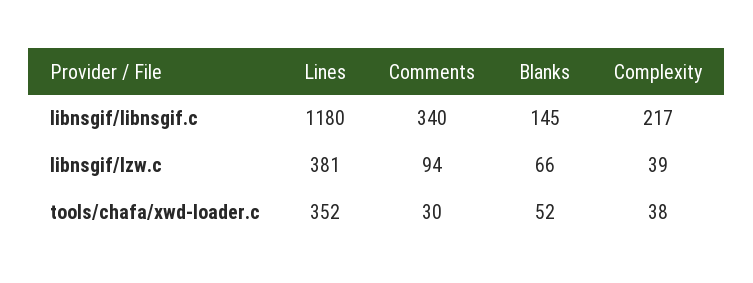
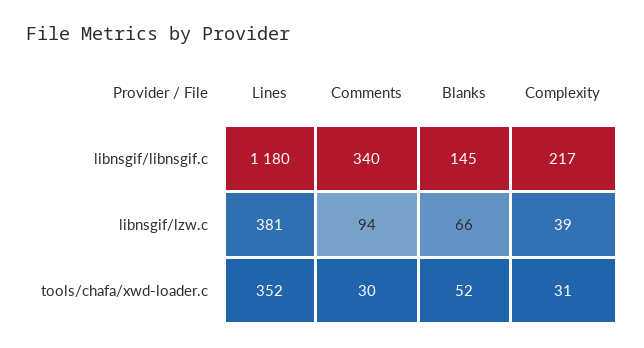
  {
    "Lines": {
      "libnsgif/libnsgif.c": 1180,
      "libnsgif/lzw.c": 381,
      "tools/chafa/xwd-loader.c": 352
    },
    "Comments": {
      "libnsgif/libnsgif.c": 340,
      "libnsgif/lzw.c": 94,
      "tools/chafa/xwd-loader.c": 30
    },
    "Blanks": {
      "libnsgif/libnsgif.c": 145,
      "libnsgif/lzw.c": 66,
      "tools/chafa/xwd-loader.c": 52
    },
    "Complexity": {
      "libnsgif/libnsgif.c": 217,
      "libnsgif/lzw.c": 39,
-     "tools/chafa/xwd-loader.c": 38
+     "tools/chafa/xwd-loader.c": 31
    }
  }

